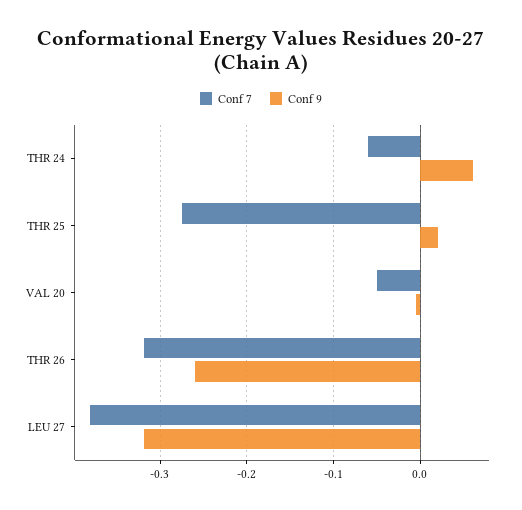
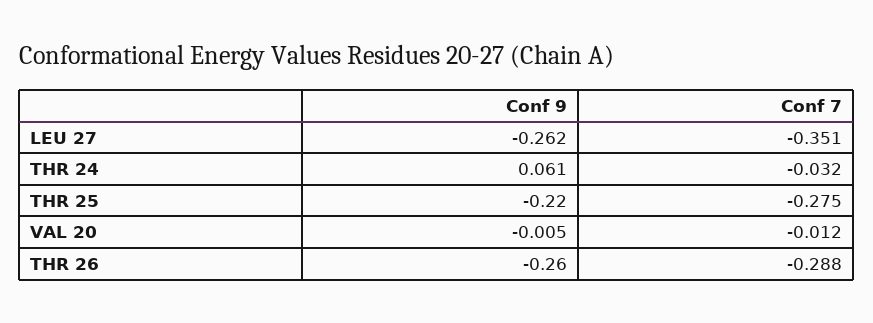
  {
    "Conf 7": {
-     "THR 24": -0.06,
+     "THR 24": -0.032,
      "THR 25": -0.275,
-     "VAL 20": -0.05,
+     "VAL 20": -0.012,
-     "THR 26": -0.32,
+     "THR 26": -0.288,
-     "LEU 27": -0.38
+     "LEU 27": -0.351
    },
    "Conf 9": {
      "THR 24": 0.061,
-     "THR 25": 0.02,
+     "THR 25": -0.22,
      "VAL 20": -0.005,
      "THR 26": -0.26,
-     "LEU 27": -0.32
+     "LEU 27": -0.262
    }
  }

